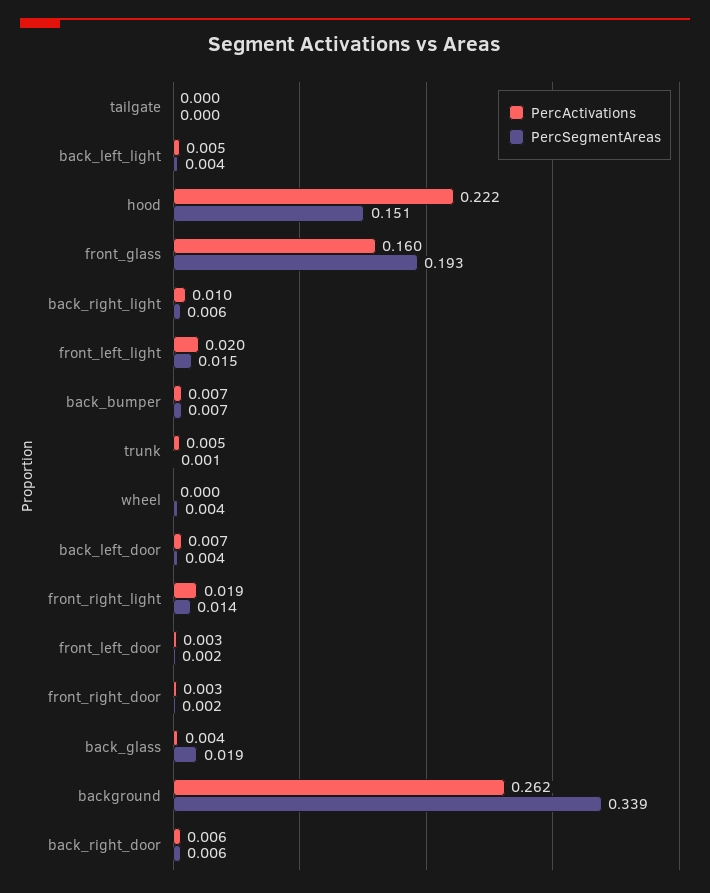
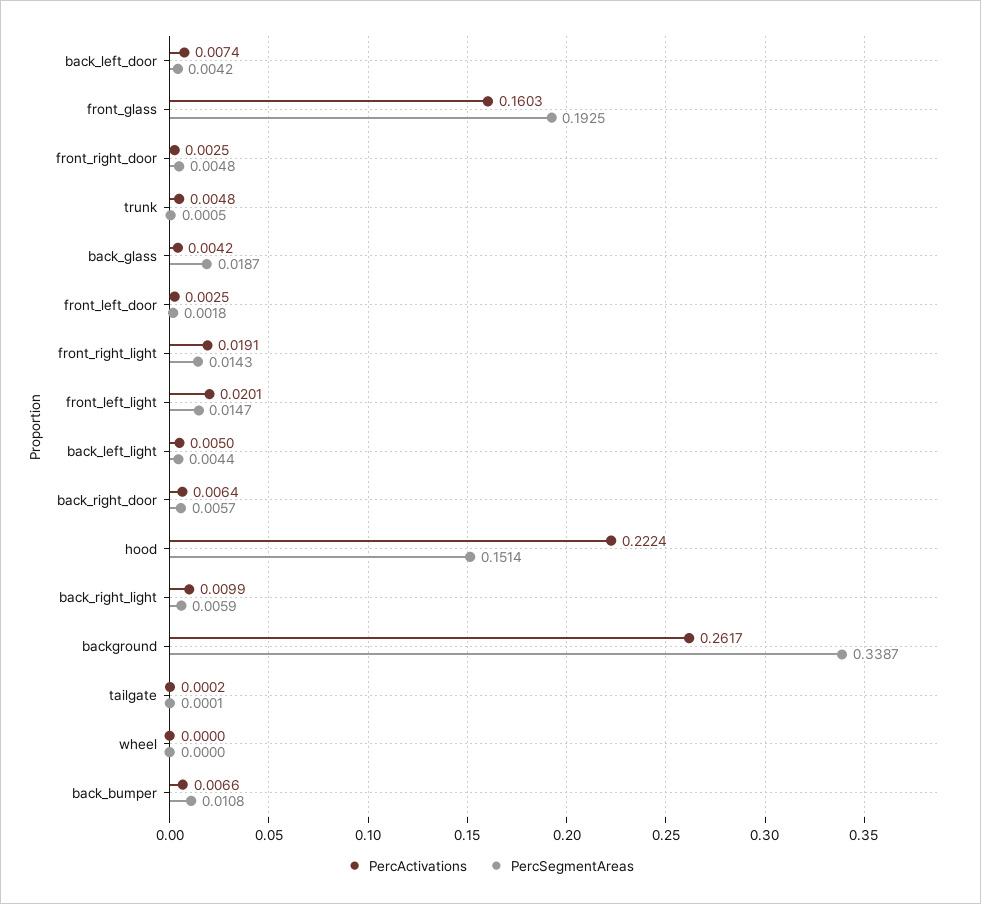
  {
    "PercActivations": {
      "tailgate": 0.0002,
      "back_left_light": 0.005,
      "hood": 0.2224,
      "front_glass": 0.1603,
      "back_right_light": 0.0099,
      "front_left_light": 0.0201,
      "back_bumper": 0.0066,
      "trunk": 0.0048,
      "wheel": 0,
      "back_left_door": 0.0074,
      "front_right_light": 0.0191,
      "front_left_door": 0.0025,
      "front_right_door": 0.0025,
      "back_glass": 0.0042,
      "background": 0.2617,
      "back_right_door": 0.0064
    },
    "PercSegmentAreas": {
      "tailgate": 0.0001,
      "back_left_light": 0.0044,
      "hood": 0.1514,
      "front_glass": 0.1925,
      "back_right_light": 0.0059,
      "front_left_light": 0.0147,
-     "back_bumper": 0.007,
+     "back_bumper": 0.0108,
      "trunk": 0.0005,
-     "wheel": 0.004,
+     "wheel": 0,
      "back_left_door": 0.0042,
      "front_right_light": 0.0143,
      "front_left_door": 0.0018,
-     "front_right_door": 0.002,
+     "front_right_door": 0.0048,
      "back_glass": 0.0187,
      "background": 0.3387,
      "back_right_door": 0.0057
    }
  }

